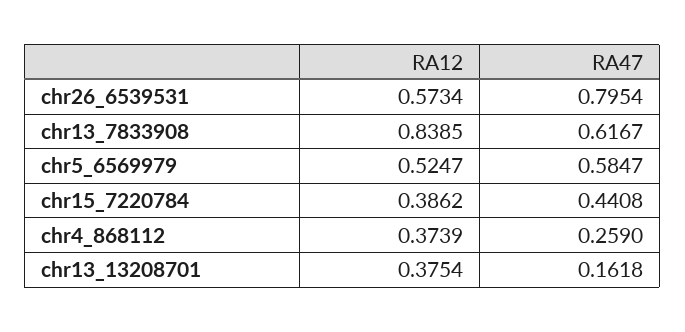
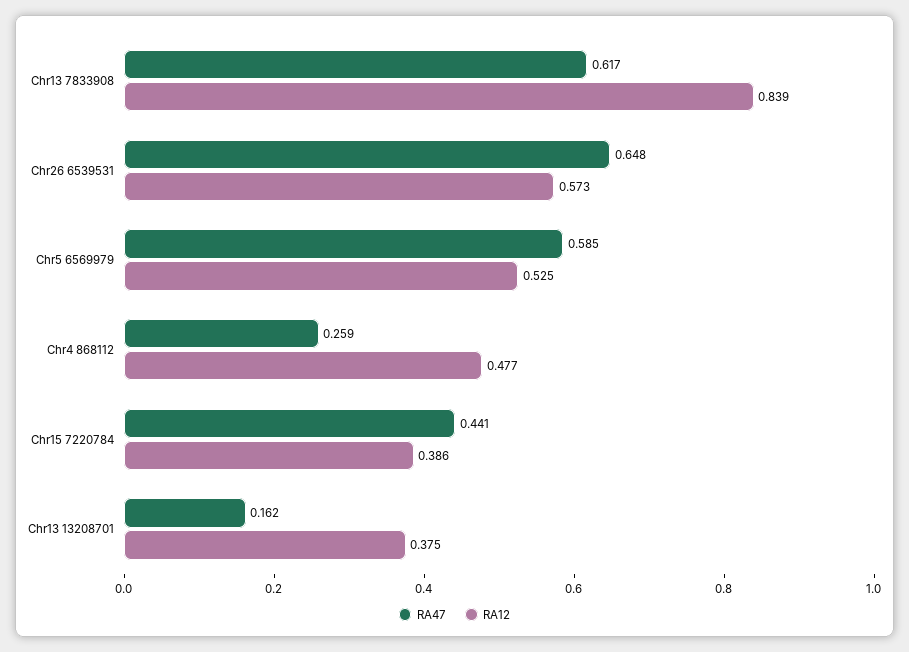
  {
    "RA12": {
      "chr26_6539531": 0.5734,
      "chr13_7833908": 0.8385,
      "chr5_6569979": 0.5247,
      "chr15_7220784": 0.3862,
-     "chr4_868112": 0.3739,
+     "chr4_868112": 0.477,
      "chr13_13208701": 0.3754
    },
    "RA47": {
-     "chr26_6539531": 0.7954,
+     "chr26_6539531": 0.648,
      "chr13_7833908": 0.6167,
      "chr5_6569979": 0.5847,
      "chr15_7220784": 0.4408,
      "chr4_868112": 0.259,
      "chr13_13208701": 0.1618
    }
  }

